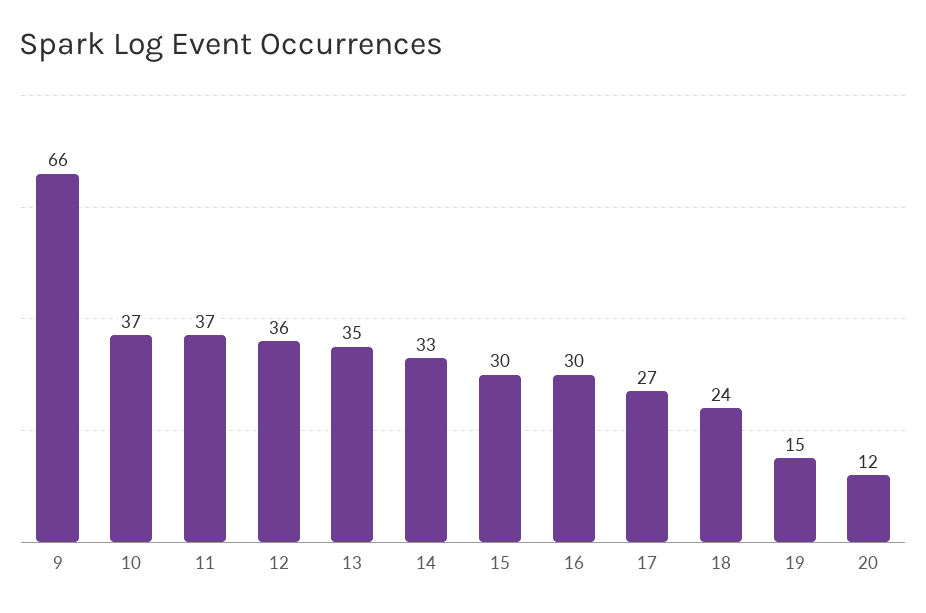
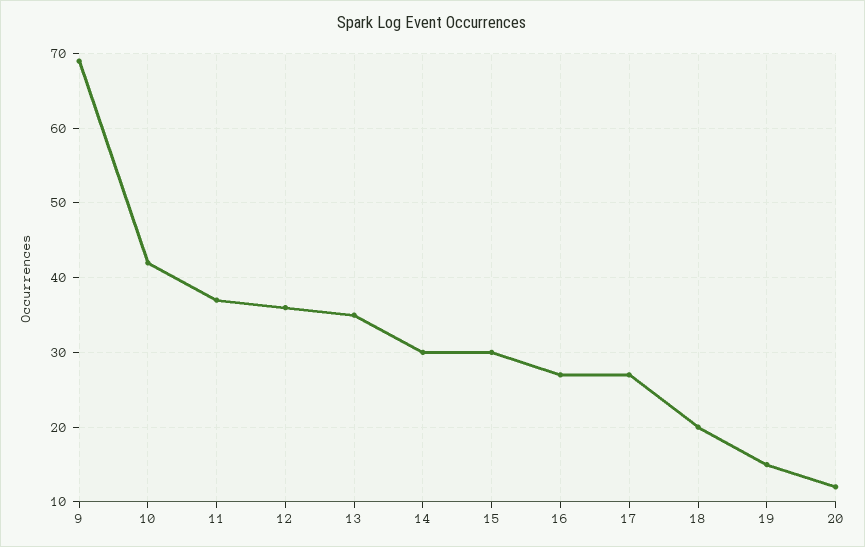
  {
-   "9": 66,
+   "9": 69,
-   "10": 37,
+   "10": 42,
    "11": 37,
    "12": 36,
    "13": 35,
-   "14": 33,
+   "14": 30,
    "15": 30,
-   "16": 30,
+   "16": 27,
    "17": 27,
-   "18": 24,
+   "18": 20,
    "19": 15,
    "20": 12
  }

